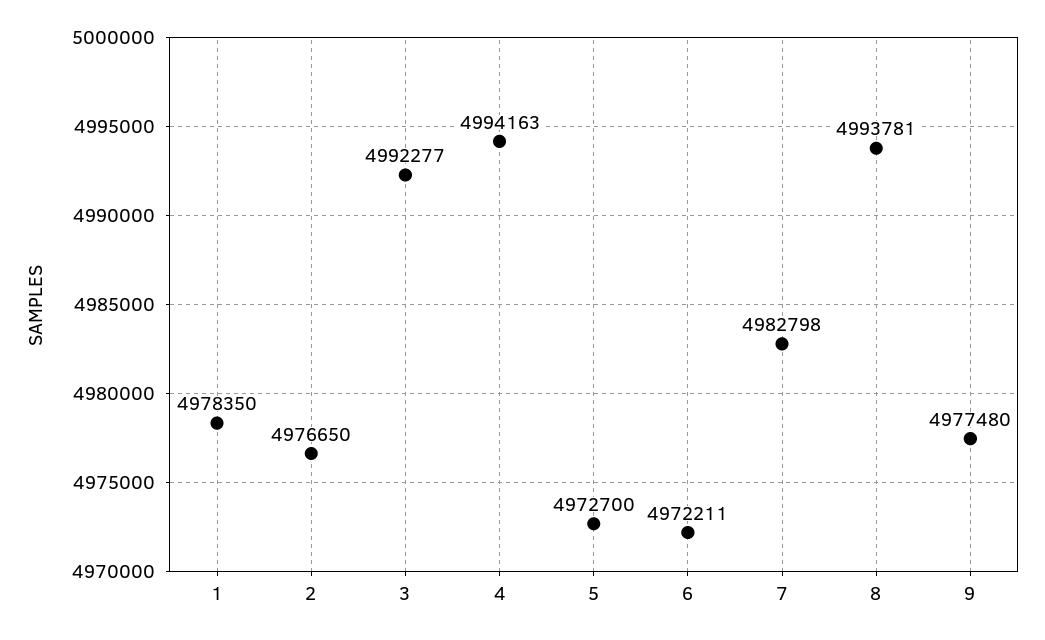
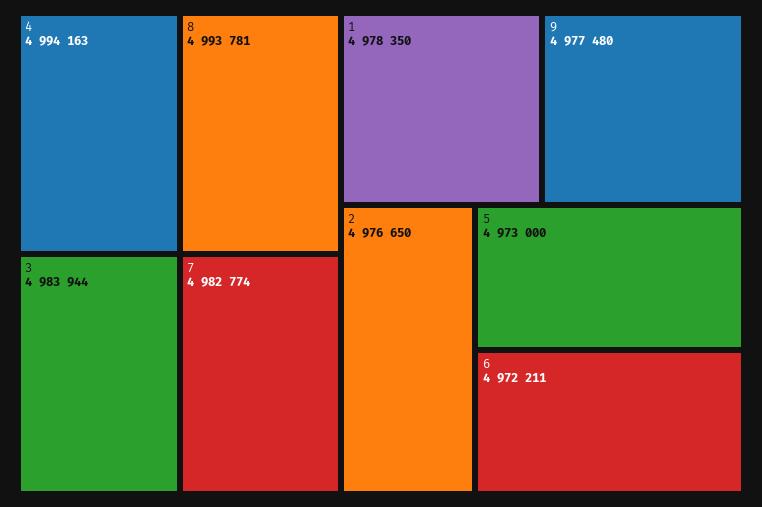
  {
    "1": 4978350,
    "2": 4976650,
-   "3": 4992277,
+   "3": 4983944,
    "4": 4994163,
-   "5": 4972700,
+   "5": 4973000,
    "6": 4972211,
-   "7": 4982798,
+   "7": 4982774,
    "8": 4993781,
    "9": 4977480
  }

